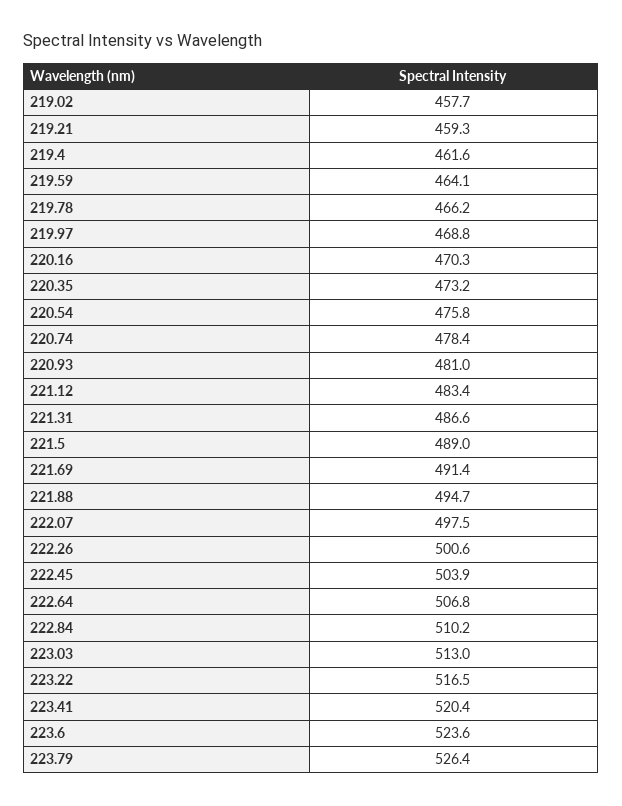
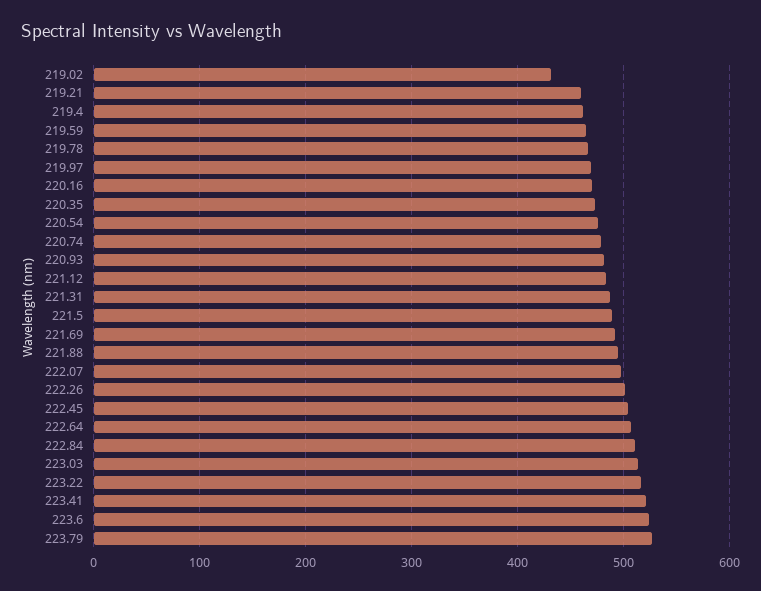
  {
-   "219.02": 457.7,
+   "219.02": 430,
    "219.21": 459.3,
    "219.4": 461.6,
    "219.59": 464.1,
    "219.78": 466.2,
    "219.97": 468.8,
    "220.16": 470.3,
    "220.35": 473.2,
    "220.54": 475.8,
    "220.74": 478.4,
    "220.93": 481,
    "221.12": 483.4,
    "221.31": 486.6,
    "221.5": 489,
    "221.69": 491.4,
    "221.88": 494.7,
    "222.07": 497.5,
    "222.26": 500.6,
    "222.45": 503.9,
    "222.64": 506.8,
    "222.84": 510.2,
    "223.03": 513,
    "223.22": 516.5,
    "223.41": 520.4,
    "223.6": 523.6,
    "223.79": 526.4
  }

